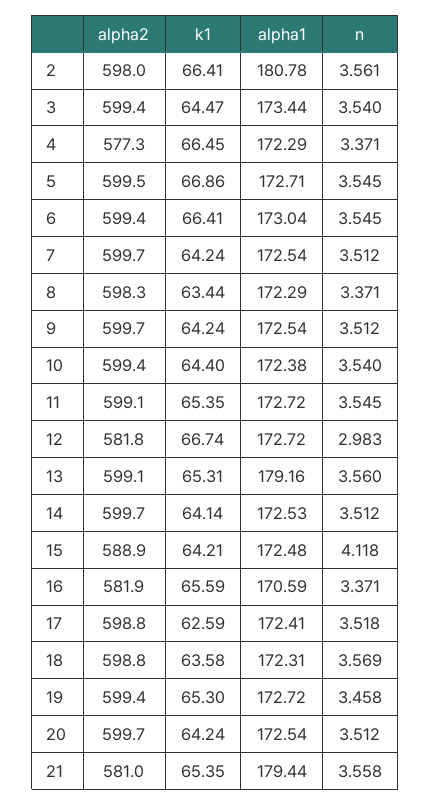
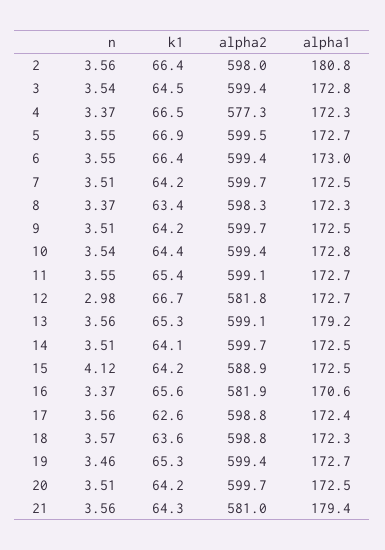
  {
    "alpha2": {
      "2": 598,
      "3": 599.4,
      "4": 577.3,
      "5": 599.5,
      "6": 599.4,
      "7": 599.7,
      "8": 598.3,
      "9": 599.7,
      "10": 599.4,
      "11": 599.1,
      "12": 581.8,
      "13": 599.1,
      "14": 599.7,
      "15": 588.9,
      "16": 581.9,
      "17": 598.8,
      "18": 598.8,
      "19": 599.4,
      "20": 599.7,
      "21": 581
    },
    "k1": {
      "2": 66.41,
      "3": 64.47,
      "4": 66.45,
      "5": 66.86,
      "6": 66.41,
      "7": 64.24,
      "8": 63.44,
      "9": 64.24,
      "10": 64.4,
      "11": 65.35,
      "12": 66.74,
      "13": 65.31,
      "14": 64.14,
      "15": 64.21,
      "16": 65.59,
      "17": 62.59,
      "18": 63.58,
      "19": 65.3,
      "20": 64.24,
-     "21": 65.35
+     "21": 64.3
    },
    "alpha1": {
      "2": 180.78,
-     "3": 173.44,
+     "3": 172.8,
      "4": 172.29,
      "5": 172.71,
      "6": 173.04,
      "7": 172.54,
      "8": 172.29,
      "9": 172.54,
-     "10": 172.38,
+     "10": 172.8,
      "11": 172.72,
      "12": 172.72,
      "13": 179.16,
      "14": 172.53,
      "15": 172.48,
      "16": 170.59,
      "17": 172.41,
      "18": 172.31,
      "19": 172.72,
      "20": 172.54,
      "21": 179.44
    },
    "n": {
      "2": 3.561,
      "3": 3.54,
      "4": 3.371,
      "5": 3.545,
      "6": 3.545,
      "7": 3.512,
      "8": 3.371,
      "9": 3.512,
      "10": 3.54,
      "11": 3.545,
      "12": 2.983,
      "13": 3.56,
      "14": 3.512,
      "15": 4.118,
      "16": 3.371,
-     "17": 3.518,
+     "17": 3.56,
      "18": 3.569,
      "19": 3.458,
      "20": 3.512,
      "21": 3.558
    }
  }

